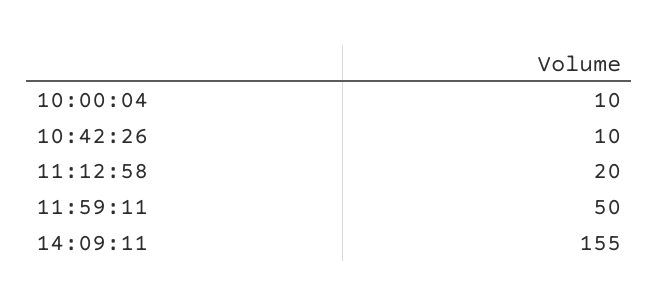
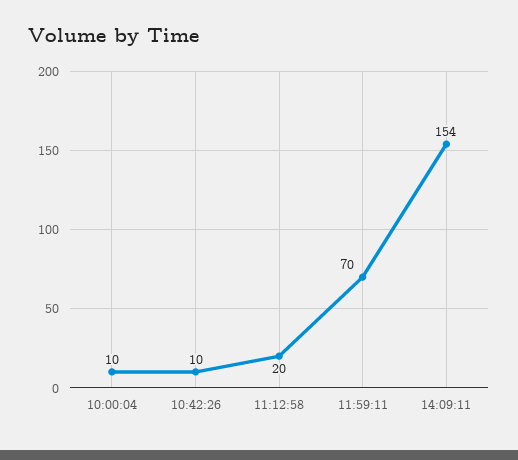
  {
    "10:00:04": 10,
    "10:42:26": 10,
    "11:12:58": 20,
-   "11:59:11": 50,
+   "11:59:11": 70,
-   "14:09:11": 155
+   "14:09:11": 154
  }

